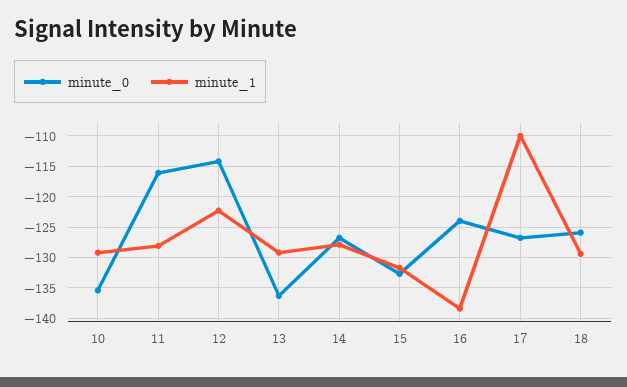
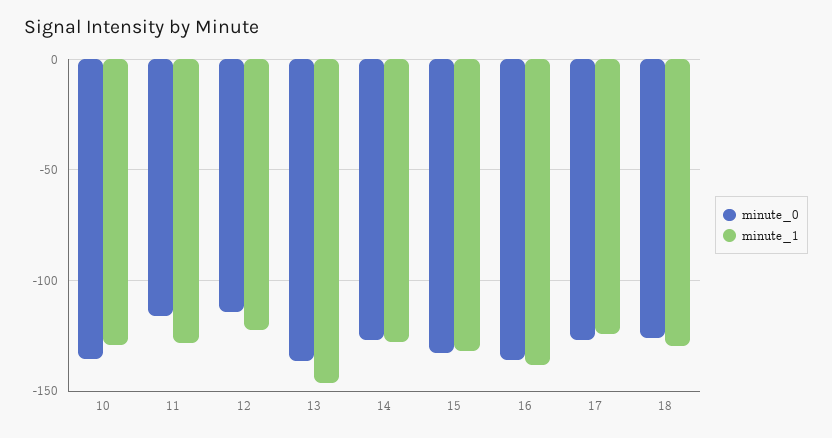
  {
    "minute_0": {
      "10": -135,
      "11": -116,
      "12": -114,
      "13": -136,
      "14": -127,
      "15": -133,
-     "16": -124,
+     "16": -135,
      "17": -127,
      "18": -126
    },
    "minute_1": {
      "10": -129,
      "11": -128,
      "12": -122,
-     "13": -129,
+     "13": -145,
      "14": -128,
      "15": -132,
      "16": -138,
-     "17": -110,
+     "17": -125,
      "18": -129
    }
  }

